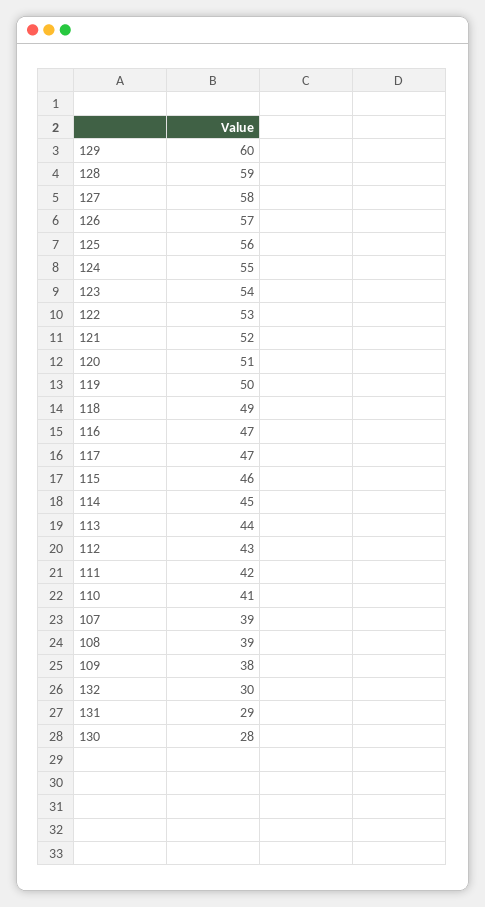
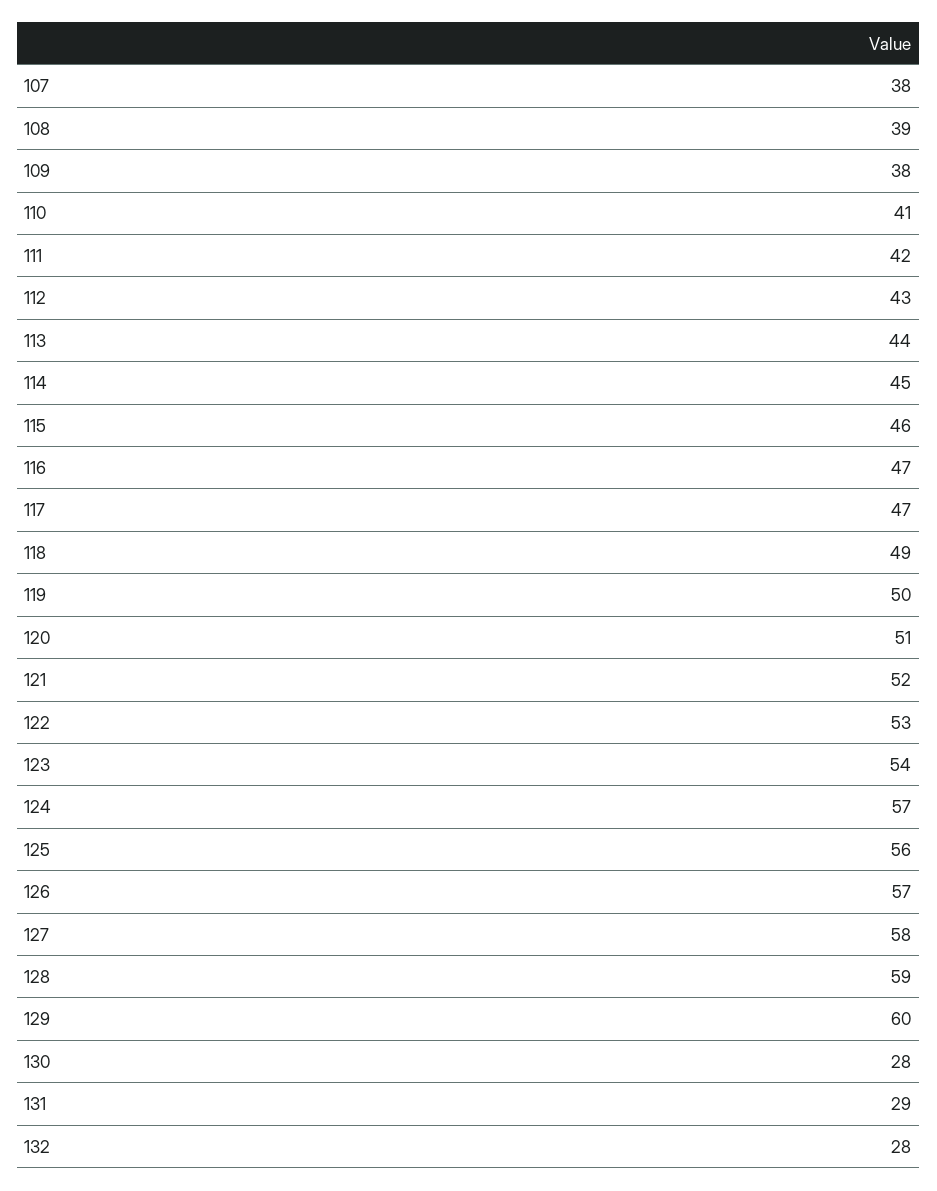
  {
    "129": 60,
    "128": 59,
    "127": 58,
    "126": 57,
    "125": 56,
-   "124": 55,
+   "124": 57,
    "123": 54,
    "122": 53,
    "121": 52,
    "120": 51,
    "119": 50,
    "118": 49,
    "116": 47,
    "117": 47,
    "115": 46,
    "114": 45,
    "113": 44,
    "112": 43,
    "111": 42,
    "110": 41,
-   "107": 39,
+   "107": 38,
    "108": 39,
    "109": 38,
-   "132": 30,
+   "132": 28,
    "131": 29,
    "130": 28
  }

